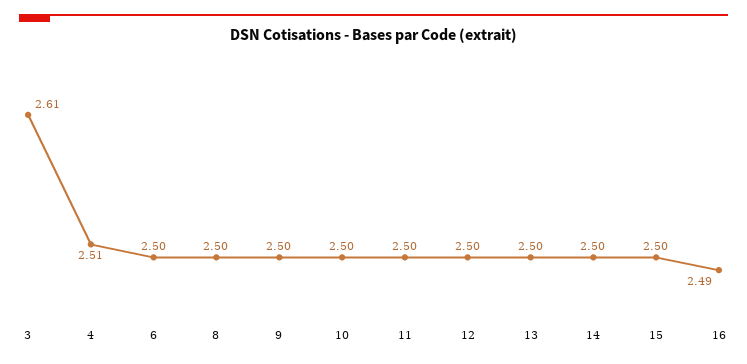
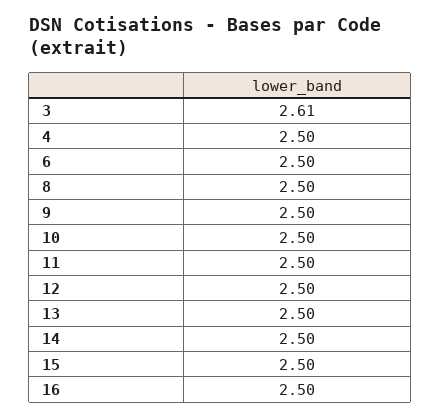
  {
    "3": 2.61,
-   "4": 2.51,
+   "4": 2.5,
    "6": 2.5,
    "8": 2.5,
    "9": 2.5,
    "10": 2.5,
    "11": 2.5,
    "12": 2.5,
    "13": 2.5,
    "14": 2.5,
    "15": 2.5,
-   "16": 2.49
+   "16": 2.5
  }

